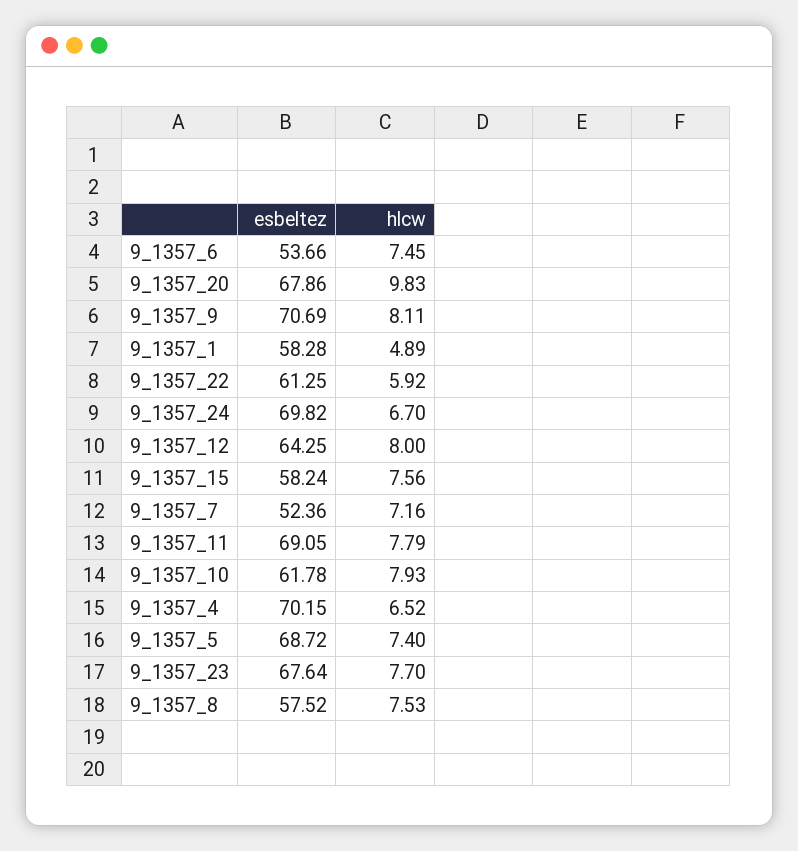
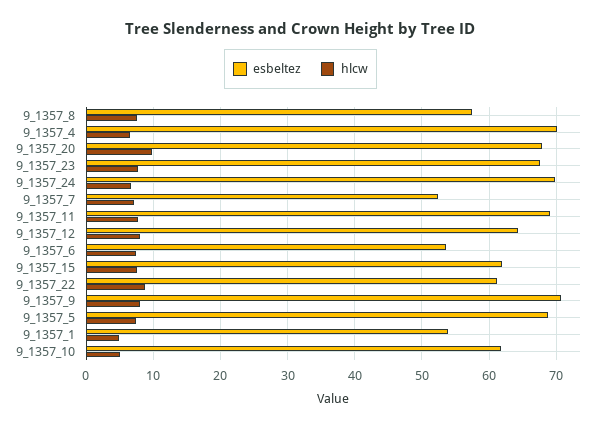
  {
    "esbeltez": {
      "9_1357_6": 53.66,
      "9_1357_20": 67.86,
      "9_1357_9": 70.69,
-     "9_1357_1": 58.28,
+     "9_1357_1": 54,
      "9_1357_22": 61.25,
      "9_1357_24": 69.82,
      "9_1357_12": 64.25,
-     "9_1357_15": 58.24,
+     "9_1357_15": 62,
      "9_1357_7": 52.36,
      "9_1357_11": 69.05,
      "9_1357_10": 61.78,
      "9_1357_4": 70.15,
      "9_1357_5": 68.72,
      "9_1357_23": 67.64,
      "9_1357_8": 57.52
    },
    "hlcw": {
      "9_1357_6": 7.45,
      "9_1357_20": 9.83,
      "9_1357_9": 8.11,
      "9_1357_1": 4.89,
-     "9_1357_22": 5.92,
+     "9_1357_22": 9,
      "9_1357_24": 6.7,
      "9_1357_12": 8,
      "9_1357_15": 7.56,
      "9_1357_7": 7.16,
      "9_1357_11": 7.79,
-     "9_1357_10": 7.93,
+     "9_1357_10": 5,
      "9_1357_4": 6.52,
      "9_1357_5": 7.4,
      "9_1357_23": 7.7,
      "9_1357_8": 7.53
    }
  }

